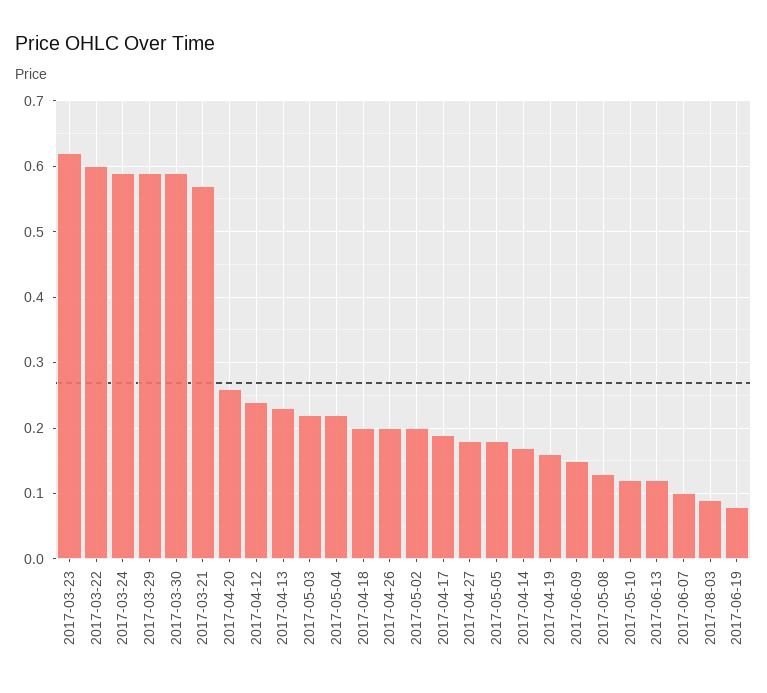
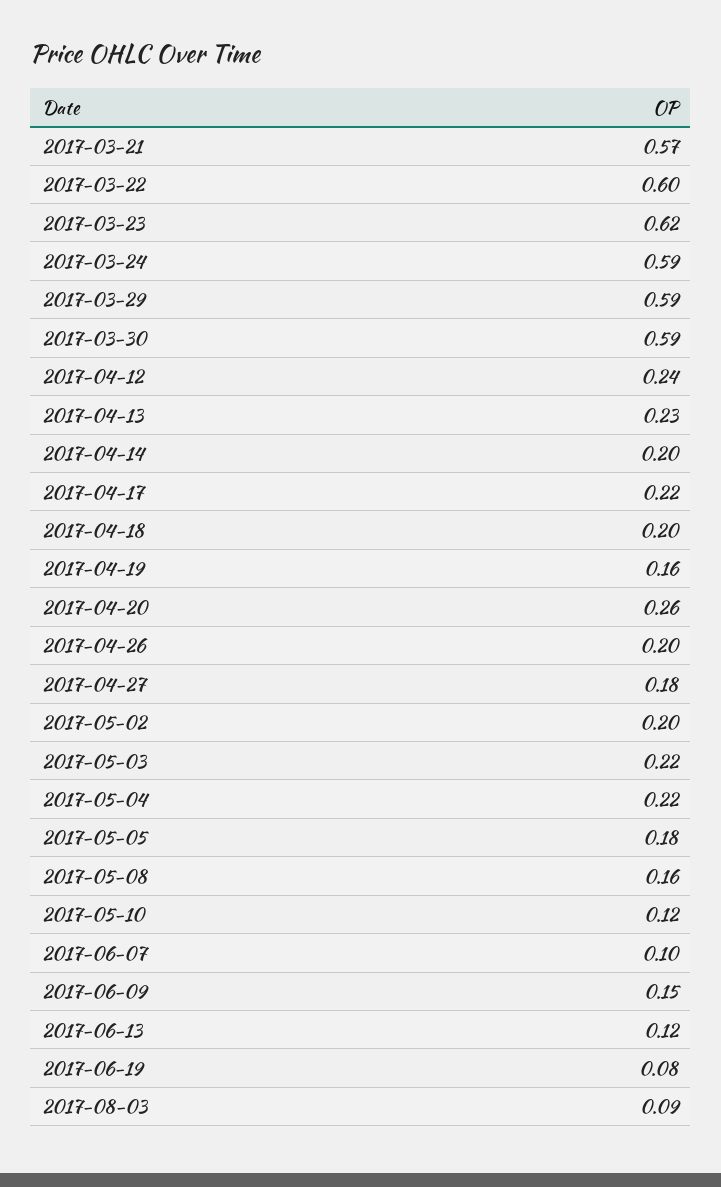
  {
    "2017-03-23": 0.62,
    "2017-03-22": 0.6,
    "2017-03-24": 0.59,
    "2017-03-29": 0.59,
    "2017-03-30": 0.59,
    "2017-03-21": 0.57,
    "2017-04-20": 0.26,
    "2017-04-12": 0.24,
    "2017-04-13": 0.23,
    "2017-05-03": 0.22,
    "2017-05-04": 0.22,
    "2017-04-18": 0.2,
    "2017-04-26": 0.2,
    "2017-05-02": 0.2,
-   "2017-04-17": 0.19,
+   "2017-04-17": 0.22,
    "2017-04-27": 0.18,
    "2017-05-05": 0.18,
-   "2017-04-14": 0.17,
+   "2017-04-14": 0.2,
    "2017-04-19": 0.16,
    "2017-06-09": 0.15,
-   "2017-05-08": 0.13,
+   "2017-05-08": 0.16,
    "2017-05-10": 0.12,
    "2017-06-13": 0.12,
    "2017-06-07": 0.1,
    "2017-08-03": 0.09,
    "2017-06-19": 0.08
  }

